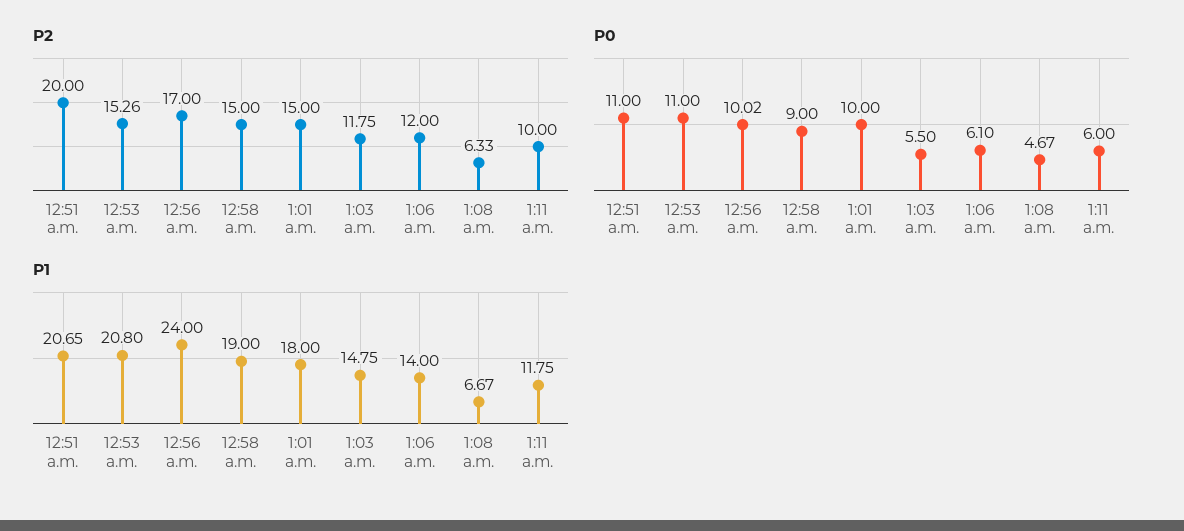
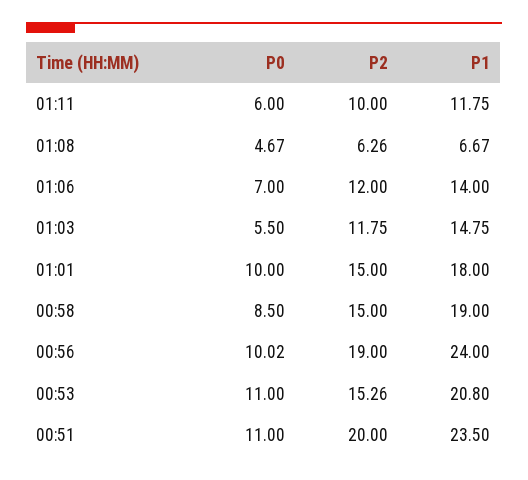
  {
    "P2": {
      "12:51 a.m.": 20,
      "12:53 a.m.": 15.26,
-     "12:56 a.m.": 17,
+     "12:56 a.m.": 19,
      "12:58 a.m.": 15,
      "1:01 a.m.": 15,
      "1:03 a.m.": 11.75,
      "1:06 a.m.": 12,
-     "1:08 a.m.": 6.33,
+     "1:08 a.m.": 6.26,
      "1:11 a.m.": 10
    },
    "P0": {
      "12:51 a.m.": 11,
      "12:53 a.m.": 11,
      "12:56 a.m.": 10.02,
-     "12:58 a.m.": 9,
+     "12:58 a.m.": 8.5,
      "1:01 a.m.": 10,
      "1:03 a.m.": 5.5,
-     "1:06 a.m.": 6.1,
+     "1:06 a.m.": 7,
      "1:08 a.m.": 4.67,
      "1:11 a.m.": 6
    },
    "P1": {
-     "12:51 a.m.": 20.65,
+     "12:51 a.m.": 23.5,
      "12:53 a.m.": 20.8,
      "12:56 a.m.": 24,
      "12:58 a.m.": 19,
      "1:01 a.m.": 18,
      "1:03 a.m.": 14.75,
      "1:06 a.m.": 14,
      "1:08 a.m.": 6.67,
      "1:11 a.m.": 11.75
    }
  }

